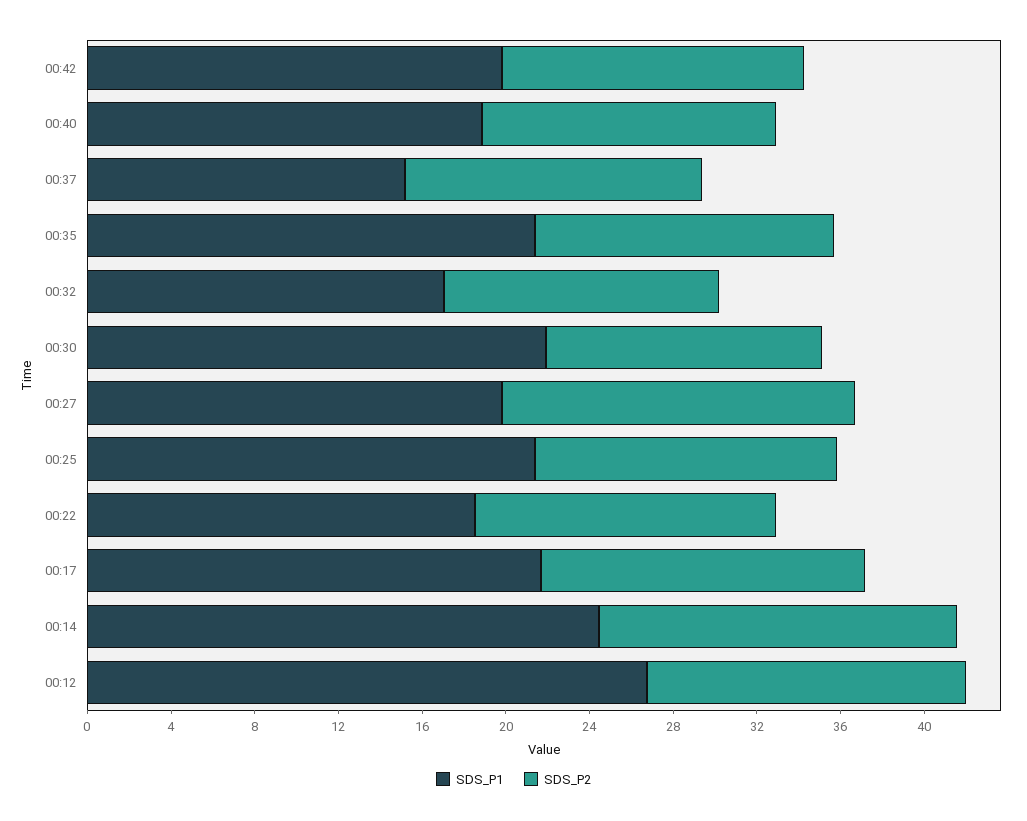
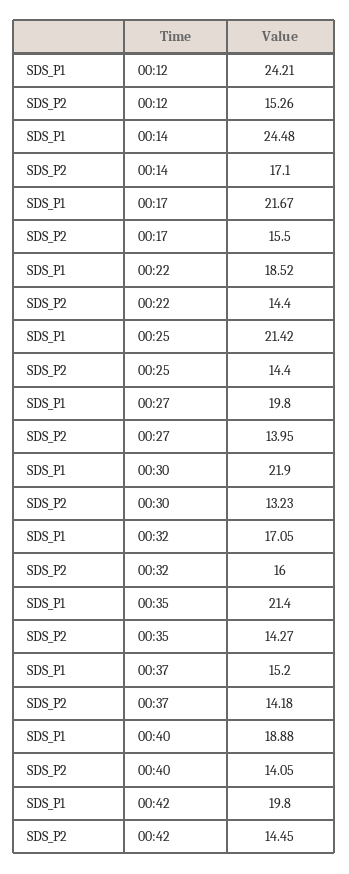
  {
    "SDS_P1": {
      "00:42": 19.8,
      "00:40": 18.88,
      "00:37": 15.2,
      "00:35": 21.4,
      "00:32": 17.05,
      "00:30": 21.9,
      "00:27": 19.8,
      "00:25": 21.42,
      "00:22": 18.52,
      "00:17": 21.67,
      "00:14": 24.48,
-     "00:12": 27
+     "00:12": 24.21
    },
    "SDS_P2": {
      "00:42": 14.45,
      "00:40": 14.05,
      "00:37": 14.18,
      "00:35": 14.27,
-     "00:32": 13,
+     "00:32": 16,
      "00:30": 13.23,
-     "00:27": 17,
+     "00:27": 13.95,
      "00:25": 14.4,
      "00:22": 14.4,
      "00:17": 15.5,
      "00:14": 17.1,
      "00:12": 15.26
    }
  }

